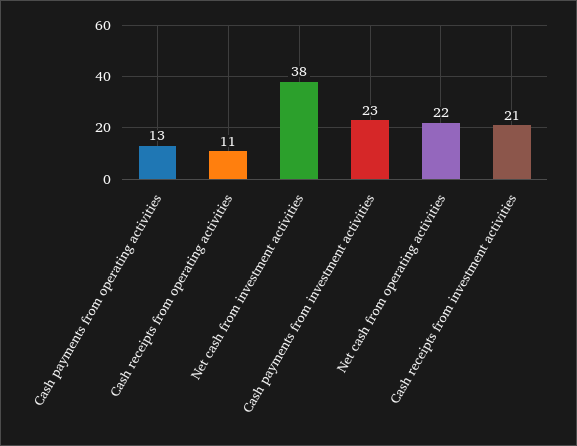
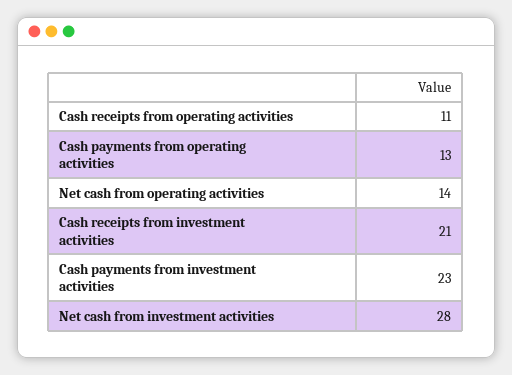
  {
    "Cash payments from operating activities": 13,
    "Cash receipts from operating activities": 11,
-   "Net cash from investment activities": 38,
+   "Net cash from investment activities": 28,
    "Cash payments from investment activities": 23,
-   "Net cash from operating activities": 22,
+   "Net cash from operating activities": 14,
    "Cash receipts from investment activities": 21
  }

